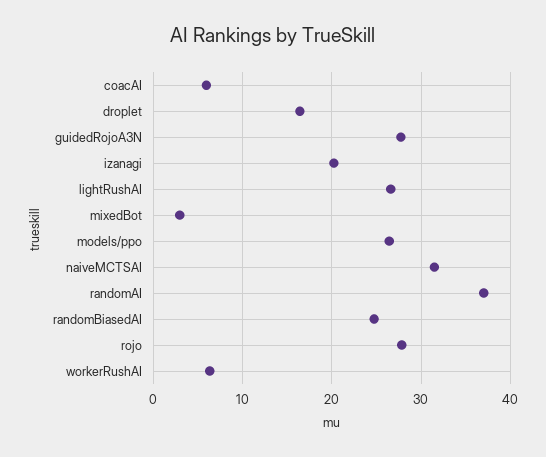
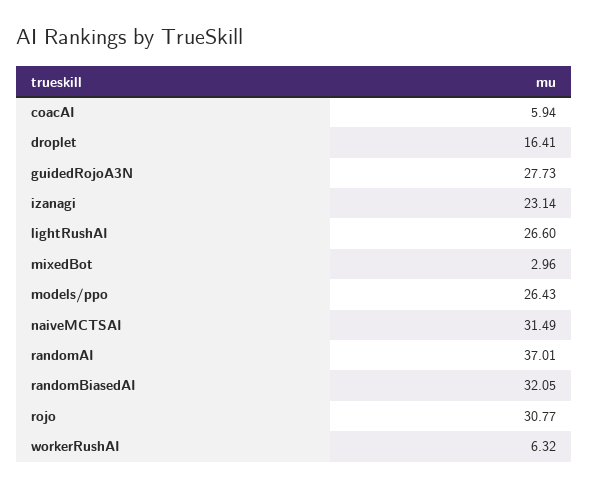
  {
    "coacAI": 5.94,
    "droplet": 16.41,
    "guidedRojoA3N": 27.73,
-   "izanagi": 20,
+   "izanagi": 23.14,
    "lightRushAI": 26.6,
    "mixedBot": 2.96,
    "models/ppo": 26.43,
    "naiveMCTSAI": 31.49,
    "randomAI": 37.01,
-   "randomBiasedAI": 25,
+   "randomBiasedAI": 32.05,
-   "rojo": 28,
+   "rojo": 30.77,
    "workerRushAI": 6.32
  }

